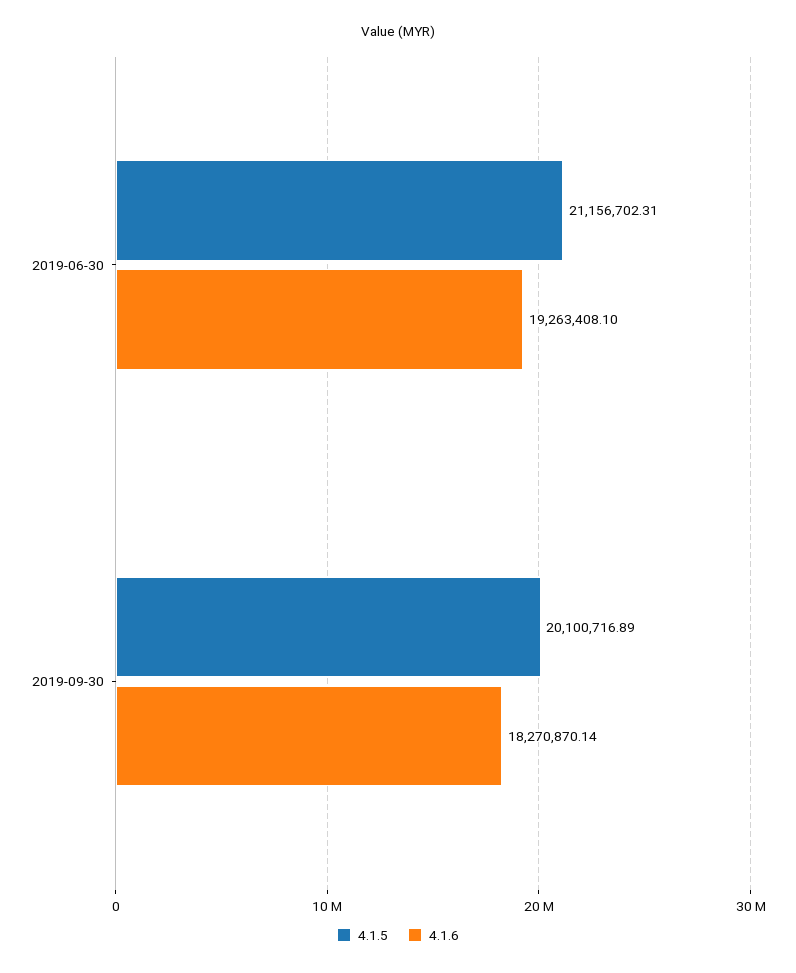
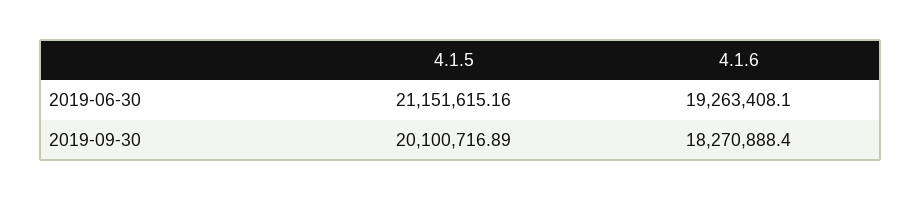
  {
    "4.1.5": {
-     "2019-06-30": 21156702.31,
+     "2019-06-30": 21151615.16,
      "2019-09-30": 20100716.89
    },
    "4.1.6": {
      "2019-06-30": 19263408.1,
-     "2019-09-30": 18270870.14
+     "2019-09-30": 18270888.4
    }
  }

